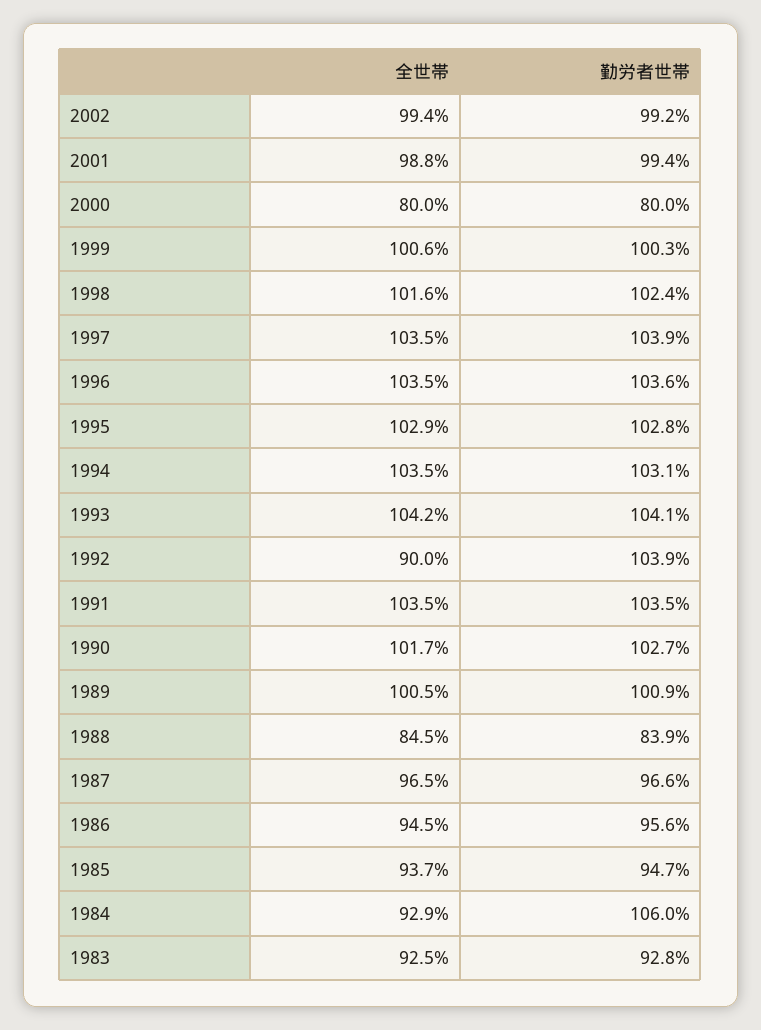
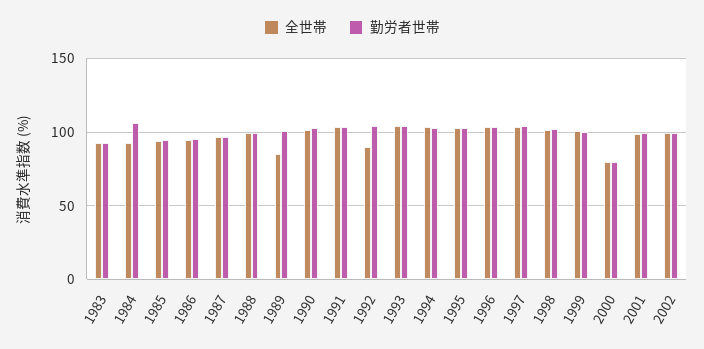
  {
    "全世帯": {
      "2002": 99.4,
      "2001": 98.8,
      "2000": 80,
      "1999": 100.6,
      "1998": 101.6,
      "1997": 103.5,
      "1996": 103.5,
      "1995": 102.9,
      "1994": 103.5,
      "1993": 104.2,
      "1992": 90,
      "1991": 103.5,
      "1990": 101.7,
-     "1989": 100.5,
+     "1989": 85,
-     "1988": 84.5,
+     "1988": 100,
      "1987": 96.5,
      "1986": 94.5,
      "1985": 93.7,
      "1984": 92.9,
      "1983": 92.5
    },
    "勤労者世帯": {
      "2002": 99.2,
      "2001": 99.4,
      "2000": 80,
      "1999": 100.3,
      "1998": 102.4,
      "1997": 103.9,
      "1996": 103.6,
      "1995": 102.8,
      "1994": 103.1,
      "1993": 104.1,
      "1992": 103.9,
      "1991": 103.5,
      "1990": 102.7,
      "1989": 100.9,
-     "1988": 83.9,
+     "1988": 100,
      "1987": 96.6,
      "1986": 95.6,
      "1985": 94.7,
      "1984": 106,
      "1983": 92.8
    }
  }

